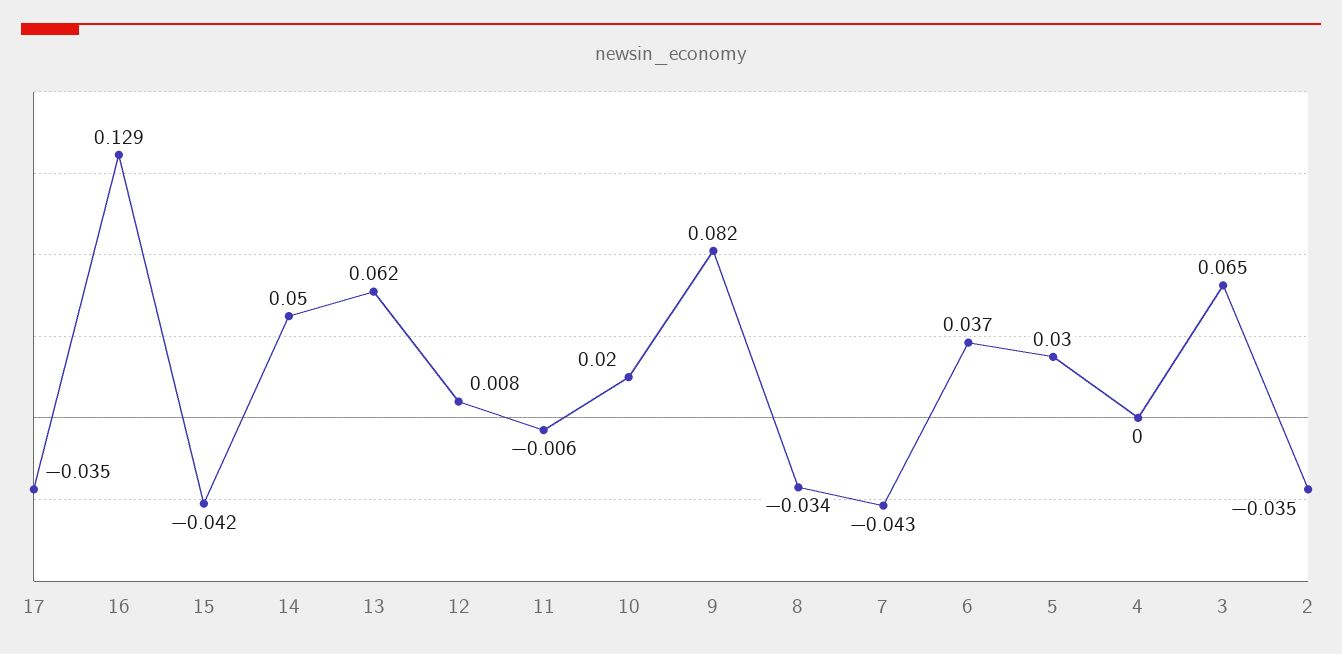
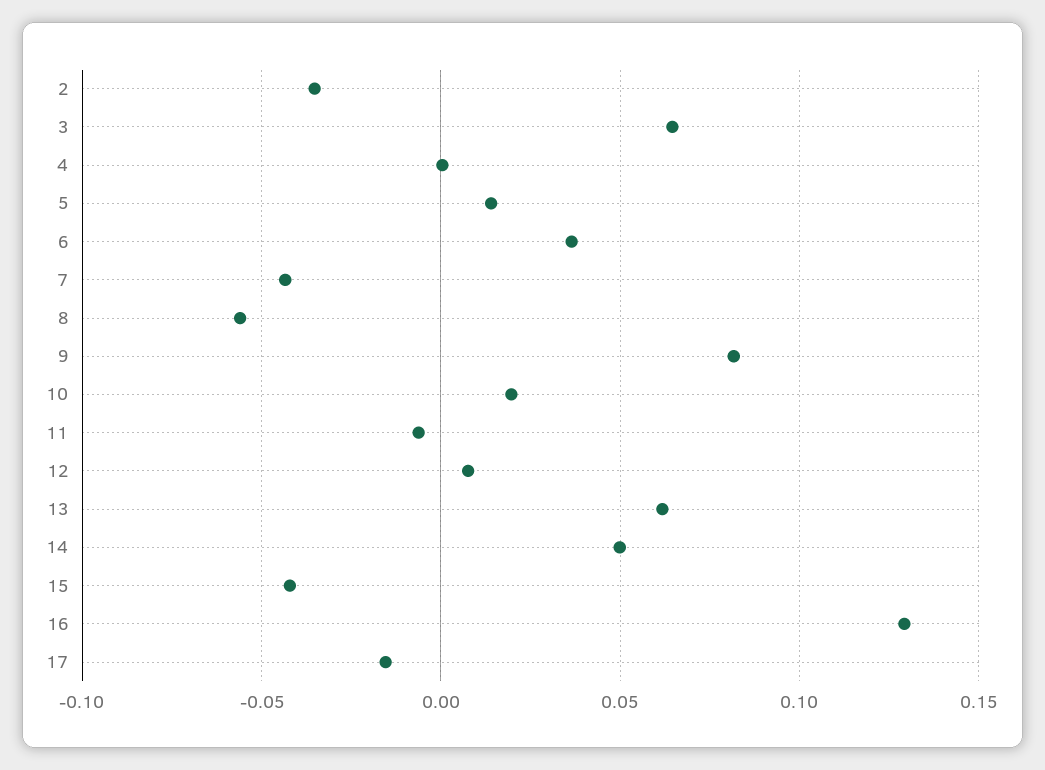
  {
-   "17": -0.035,
+   "17": -0.015,
    "16": 0.129,
    "15": -0.042,
    "14": 0.05,
    "13": 0.062,
    "12": 0.008,
    "11": -0.006,
    "10": 0.02,
    "9": 0.082,
-   "8": -0.034,
+   "8": -0.055,
    "7": -0.043,
    "6": 0.037,
-   "5": 0.03,
+   "5": 0.015,
    "4": 0,
    "3": 0.065,
    "2": -0.035
  }

